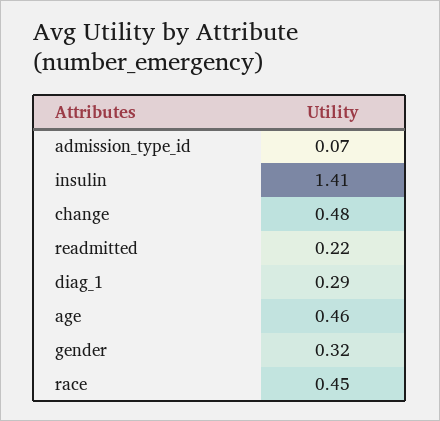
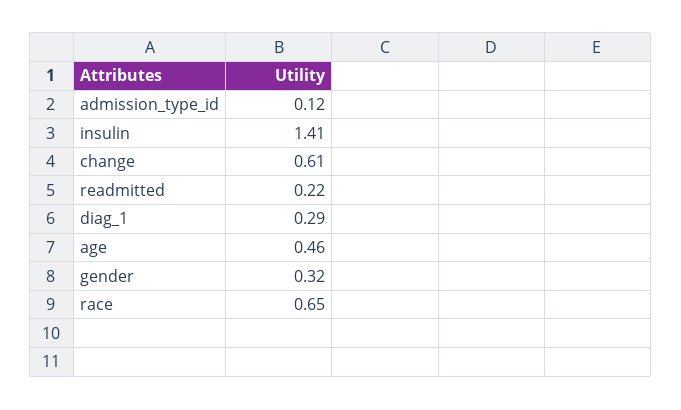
  {
-   "admission_type_id": 0.07,
+   "admission_type_id": 0.12,
    "insulin": 1.41,
-   "change": 0.48,
+   "change": 0.61,
    "readmitted": 0.22,
    "diag_1": 0.29,
    "age": 0.46,
    "gender": 0.32,
-   "race": 0.45
+   "race": 0.65
  }

